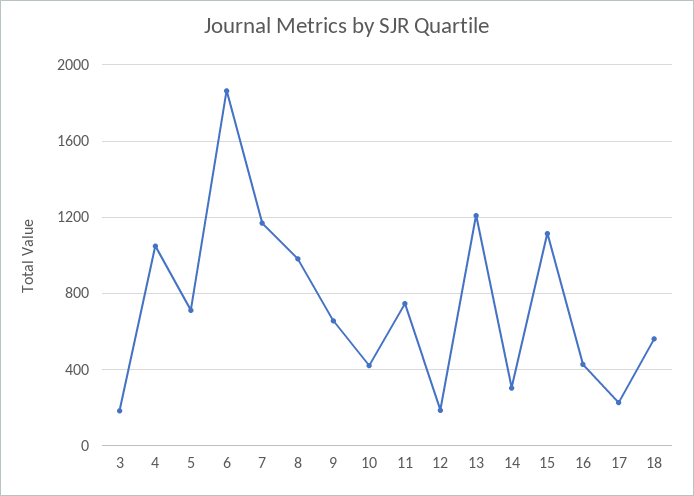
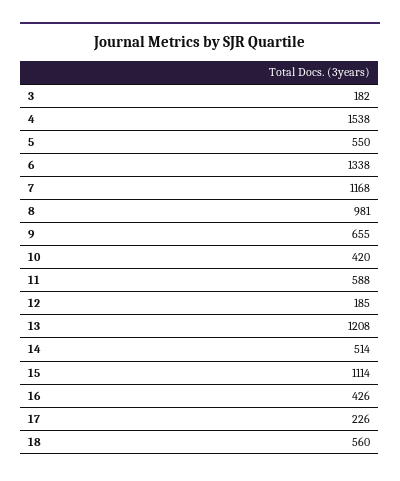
  {
    "3": 182,
-   "4": 1050,
+   "4": 1538,
-   "5": 700,
+   "5": 550,
-   "6": 1850,
+   "6": 1338,
    "7": 1168,
    "8": 981,
    "9": 655,
    "10": 420,
-   "11": 750,
+   "11": 588,
    "12": 185,
    "13": 1208,
-   "14": 300,
+   "14": 514,
    "15": 1114,
    "16": 426,
    "17": 226,
    "18": 560
  }

